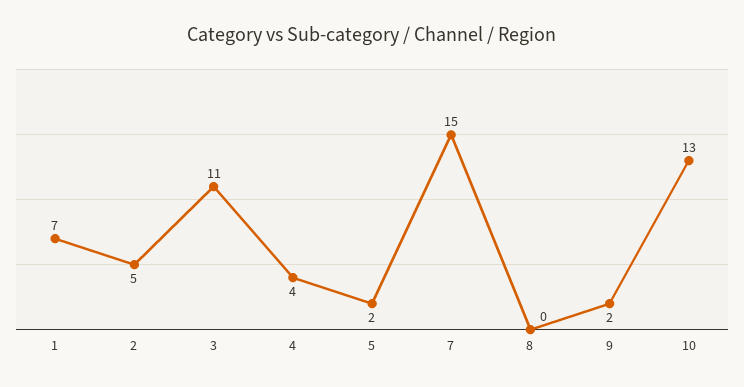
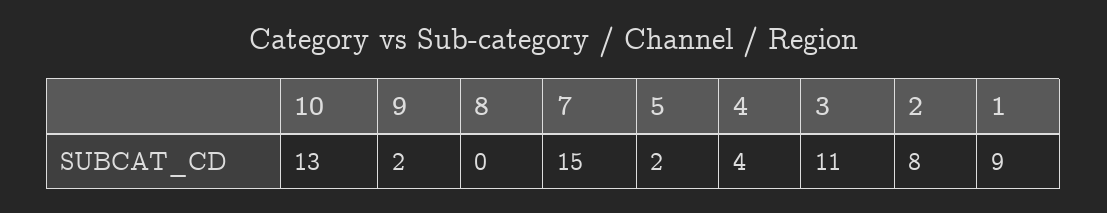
  {
-   "1": 7,
+   "1": 9,
-   "2": 5,
+   "2": 8,
    "3": 11,
    "4": 4,
    "5": 2,
    "7": 15,
    "8": 0,
    "9": 2,
    "10": 13
  }

